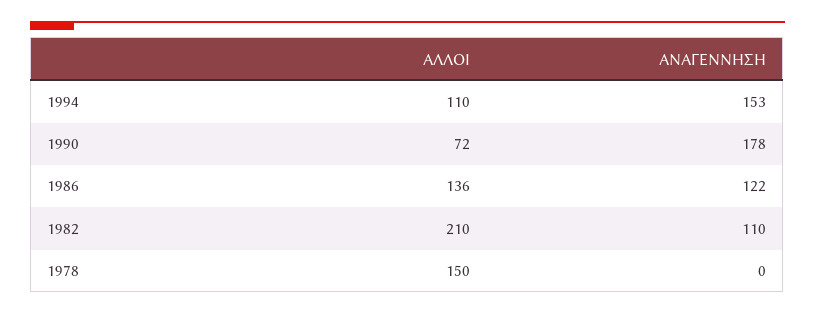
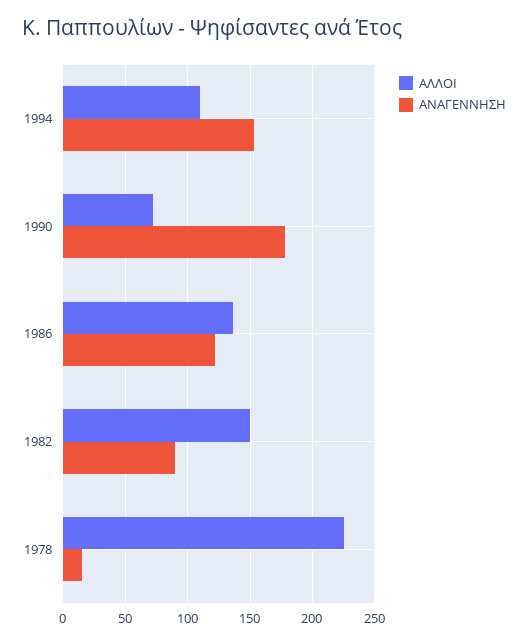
  {
    "ΑΛΛΟΙ": {
      "1994": 110,
      "1990": 72,
      "1986": 136,
-     "1982": 210,
+     "1982": 150,
-     "1978": 150
+     "1978": 225
    },
    "ΑΝΑΓΕΝΝΗΣΗ": {
      "1994": 153,
      "1990": 178,
      "1986": 122,
-     "1982": 110,
+     "1982": 90,
-     "1978": 0
+     "1978": 15
    }
  }

